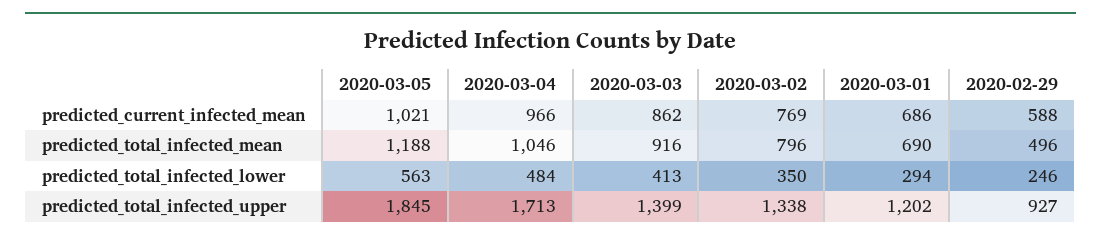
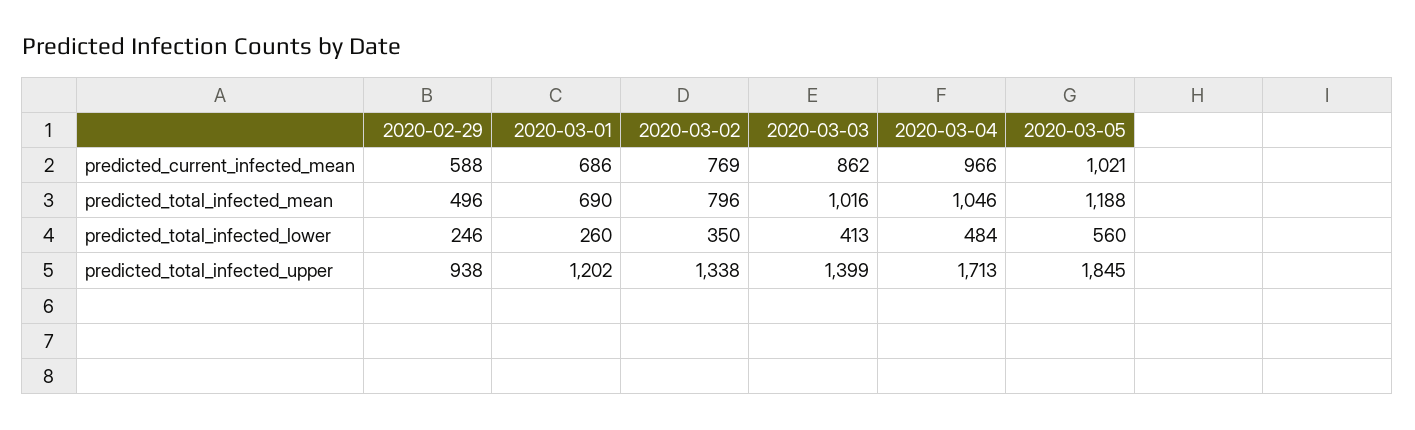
  {
    "2020-03-05": {
      "predicted_current_infected_mean": 1021,
      "predicted_total_infected_mean": 1188,
-     "predicted_total_infected_lower": 563,
+     "predicted_total_infected_lower": 560,
      "predicted_total_infected_upper": 1845
    },
    "2020-03-04": {
      "predicted_current_infected_mean": 966,
      "predicted_total_infected_mean": 1046,
      "predicted_total_infected_lower": 484,
      "predicted_total_infected_upper": 1713
    },
    "2020-03-03": {
      "predicted_current_infected_mean": 862,
-     "predicted_total_infected_mean": 916,
+     "predicted_total_infected_mean": 1016,
      "predicted_total_infected_lower": 413,
      "predicted_total_infected_upper": 1399
    },
    "2020-03-02": {
      "predicted_current_infected_mean": 769,
      "predicted_total_infected_mean": 796,
      "predicted_total_infected_lower": 350,
      "predicted_total_infected_upper": 1338
    },
    "2020-03-01": {
      "predicted_current_infected_mean": 686,
      "predicted_total_infected_mean": 690,
-     "predicted_total_infected_lower": 294,
+     "predicted_total_infected_lower": 260,
      "predicted_total_infected_upper": 1202
    },
    "2020-02-29": {
      "predicted_current_infected_mean": 588,
      "predicted_total_infected_mean": 496,
      "predicted_total_infected_lower": 246,
-     "predicted_total_infected_upper": 927
+     "predicted_total_infected_upper": 938
    }
  }

